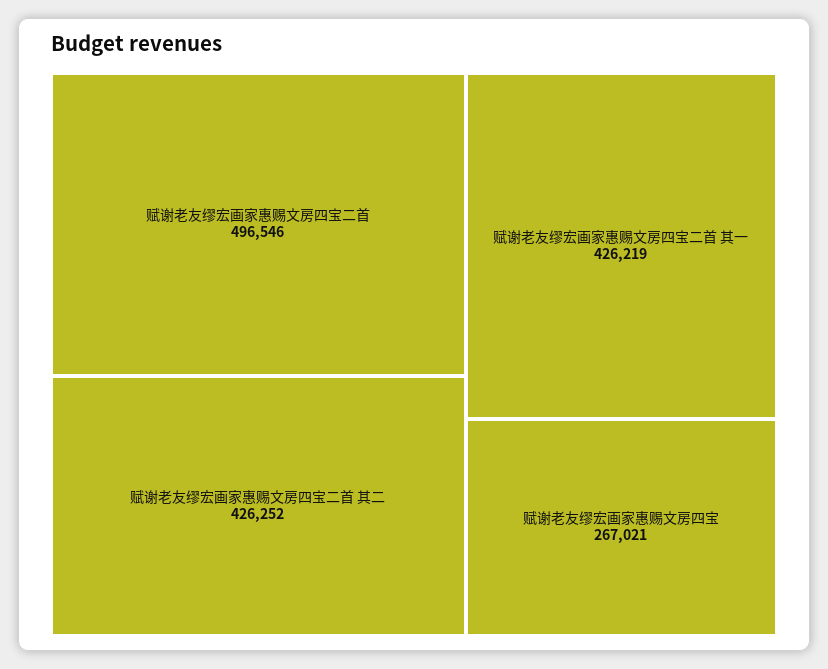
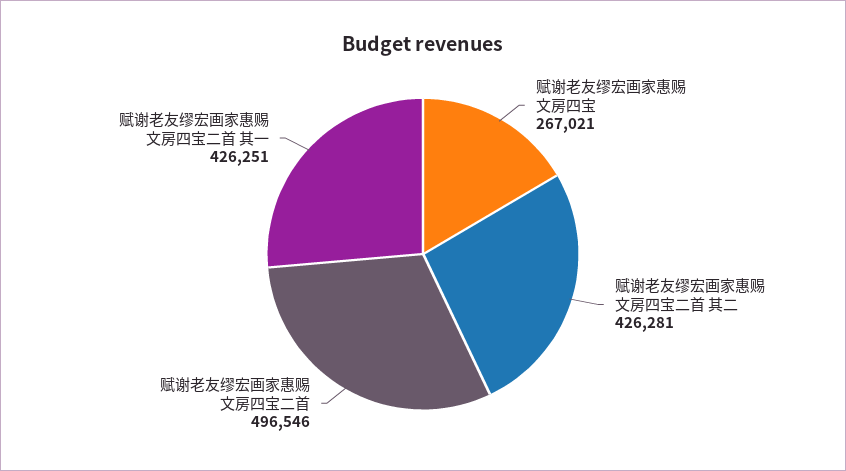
  {
    "赋谢老友缪宏画家惠赐文房四宝二首": 496546,
-   "赋谢老友缪宏画家惠赐文房四宝二首 其二": 426252,
+   "赋谢老友缪宏画家惠赐文房四宝二首 其二": 426281,
-   "赋谢老友缪宏画家惠赐文房四宝二首 其一": 426219,
+   "赋谢老友缪宏画家惠赐文房四宝二首 其一": 426251,
    "赋谢老友缪宏画家惠赐文房四宝": 267021
  }

